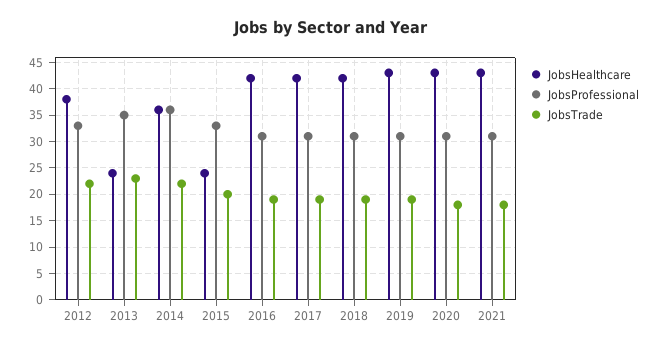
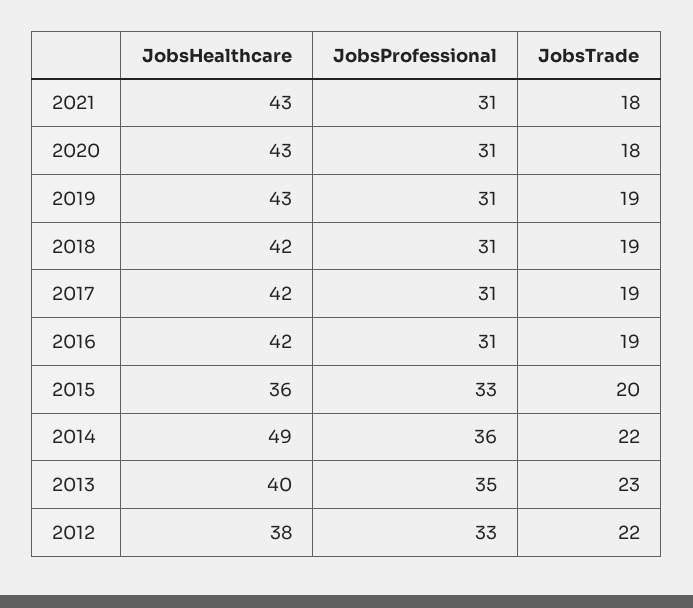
  {
    "JobsHealthcare": {
      "2012": 38,
-     "2013": 25,
+     "2013": 40,
-     "2014": 35,
+     "2014": 49,
-     "2015": 25,
+     "2015": 36,
      "2016": 42,
      "2017": 42,
      "2018": 42,
      "2019": 43,
      "2020": 43,
      "2021": 43
    },
    "JobsProfessional": {
      "2012": 33,
      "2013": 35,
      "2014": 36,
      "2015": 33,
      "2016": 31,
      "2017": 31,
      "2018": 31,
      "2019": 31,
      "2020": 31,
      "2021": 31
    },
    "JobsTrade": {
      "2012": 22,
      "2013": 23,
      "2014": 22,
      "2015": 20,
      "2016": 19,
      "2017": 19,
      "2018": 19,
      "2019": 19,
      "2020": 18,
      "2021": 18
    }
  }

